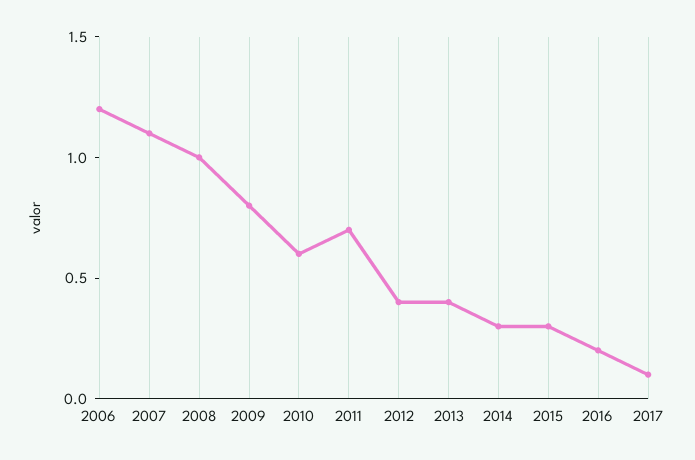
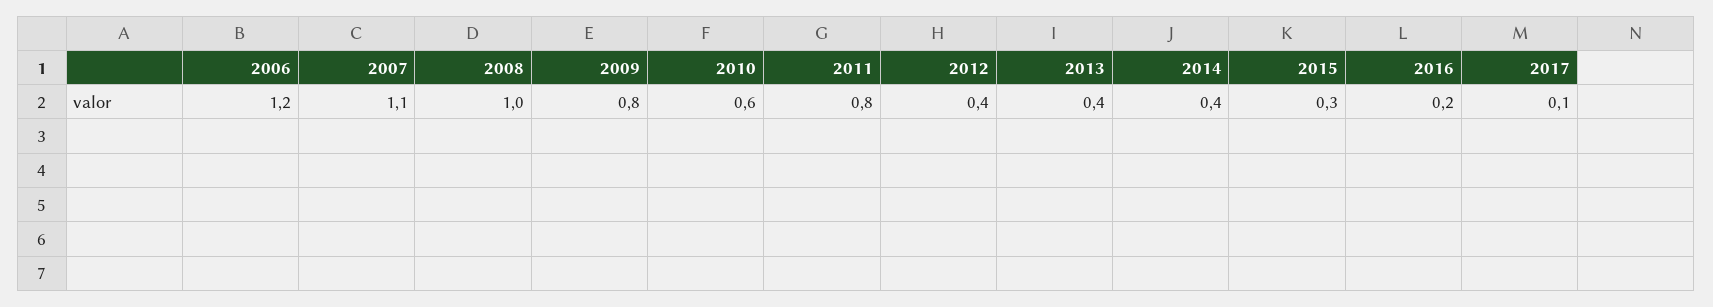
  {
    "2006": 1.2,
    "2007": 1.1,
    "2008": 1,
    "2009": 0.8,
    "2010": 0.6,
-   "2011": 0.7,
+   "2011": 0.8,
    "2012": 0.4,
    "2013": 0.4,
-   "2014": 0.3,
+   "2014": 0.4,
    "2015": 0.3,
    "2016": 0.2,
    "2017": 0.1
  }

